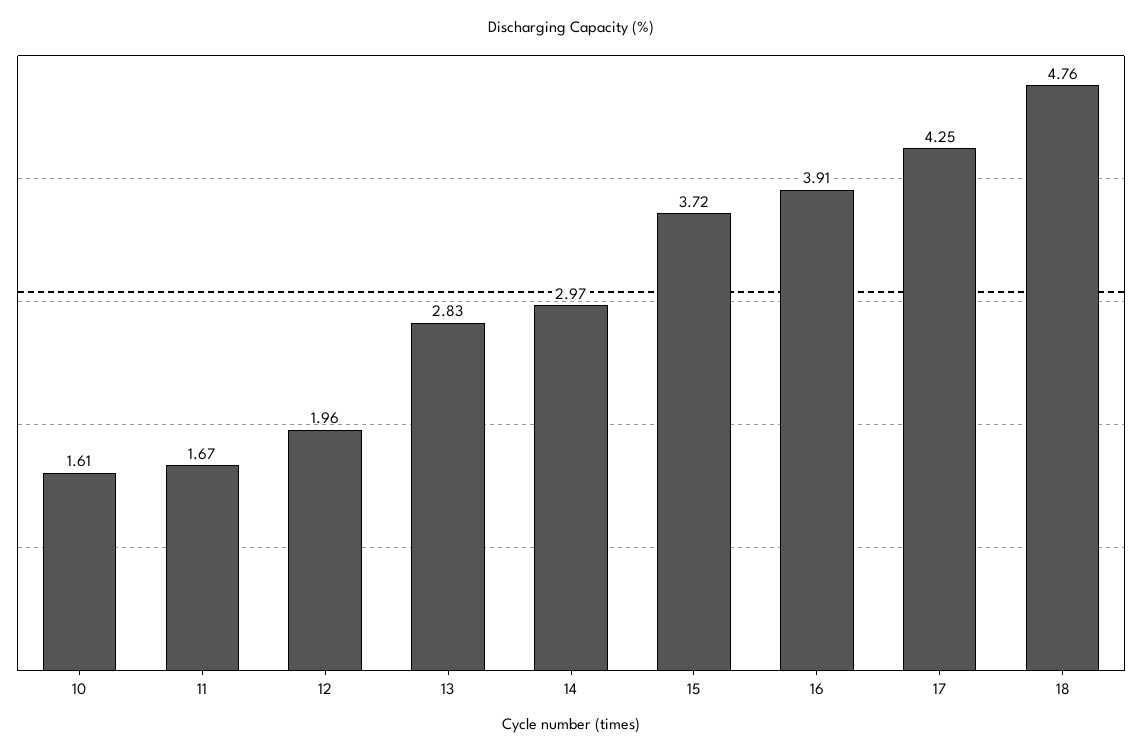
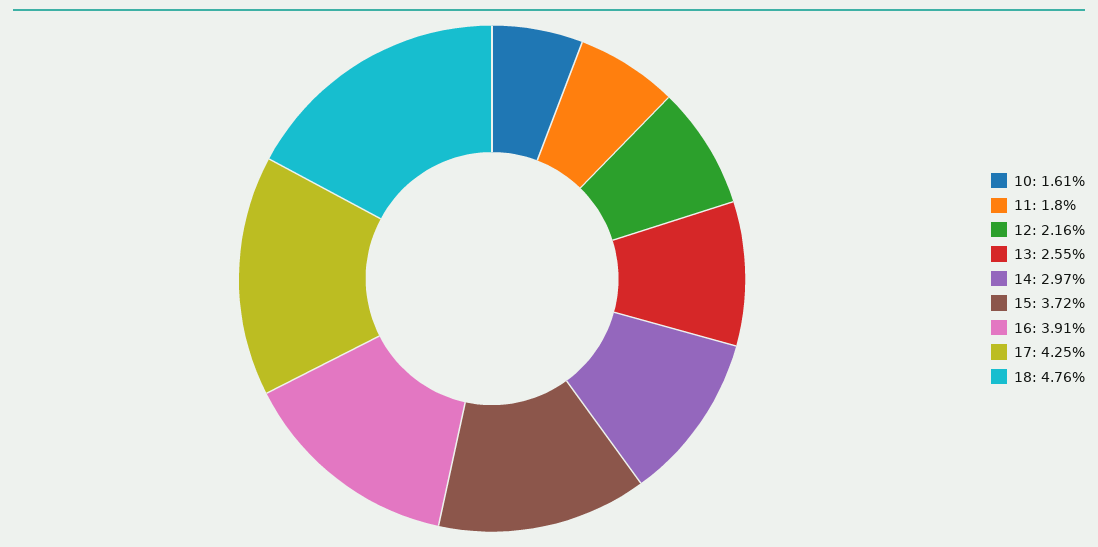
  {
    "10": 1.61,
-   "11": 1.67,
+   "11": 1.8,
-   "12": 1.96,
+   "12": 2.16,
-   "13": 2.83,
+   "13": 2.55,
    "14": 2.97,
    "15": 3.72,
    "16": 3.91,
    "17": 4.25,
    "18": 4.76
  }

